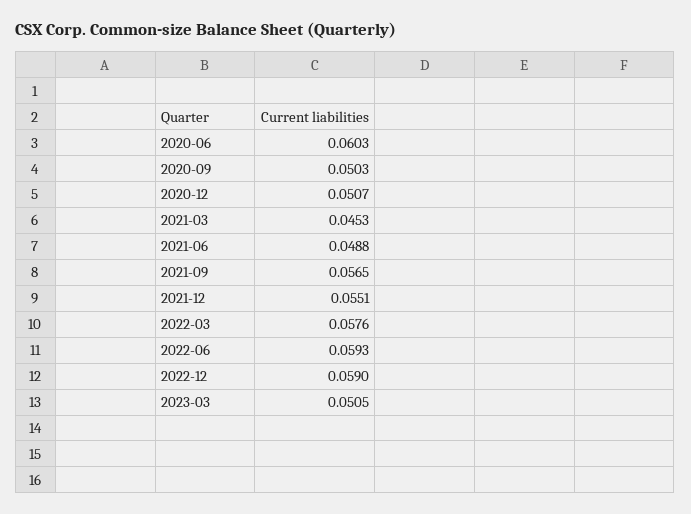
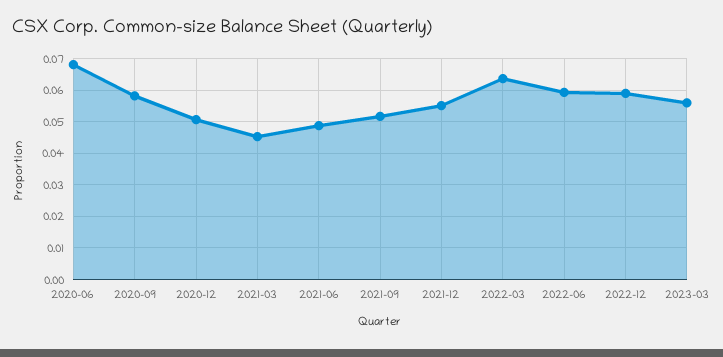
  {
-   "2020-06": 0.0603,
+   "2020-06": 0.068,
-   "2020-09": 0.0503,
+   "2020-09": 0.058,
    "2020-12": 0.0507,
    "2021-03": 0.0453,
    "2021-06": 0.0488,
-   "2021-09": 0.0565,
+   "2021-09": 0.052,
    "2021-12": 0.0551,
-   "2022-03": 0.0576,
+   "2022-03": 0.064,
    "2022-06": 0.0593,
    "2022-12": 0.059,
-   "2023-03": 0.0505
+   "2023-03": 0.056
  }

